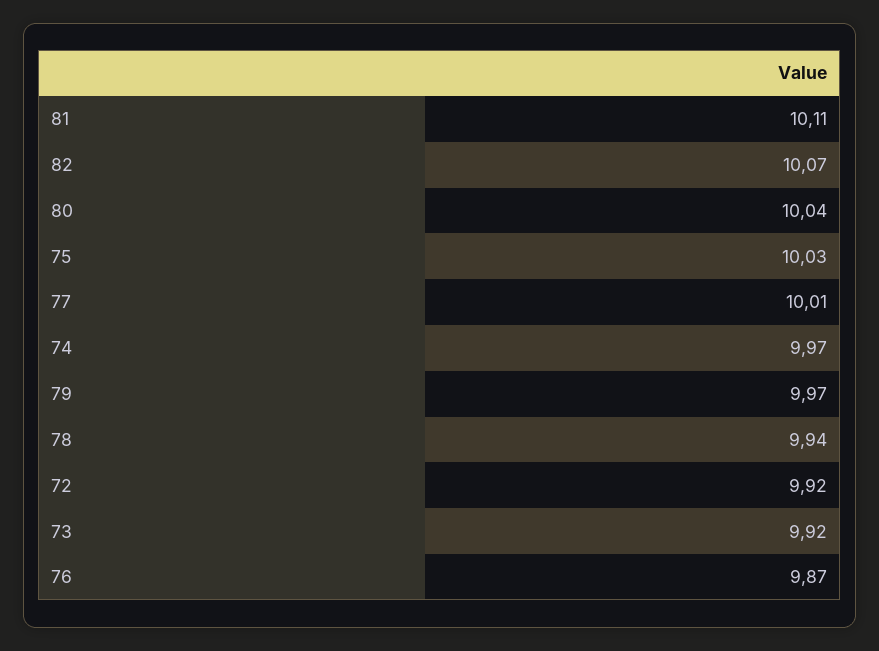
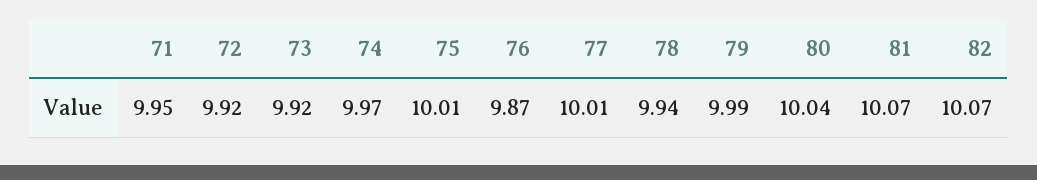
  {
-   "81": 10.11,
+   "81": 10.07,
    "82": 10.07,
    "80": 10.04,
-   "75": 10.03,
+   "75": 10.01,
    "77": 10.01,
    "74": 9.97,
-   "79": 9.97,
+   "79": 9.99,
    "78": 9.94,
    "72": 9.92,
    "73": 9.92,
-   "76": 9.87
+   "76": 9.87,
+   "71": 9.95
  }

